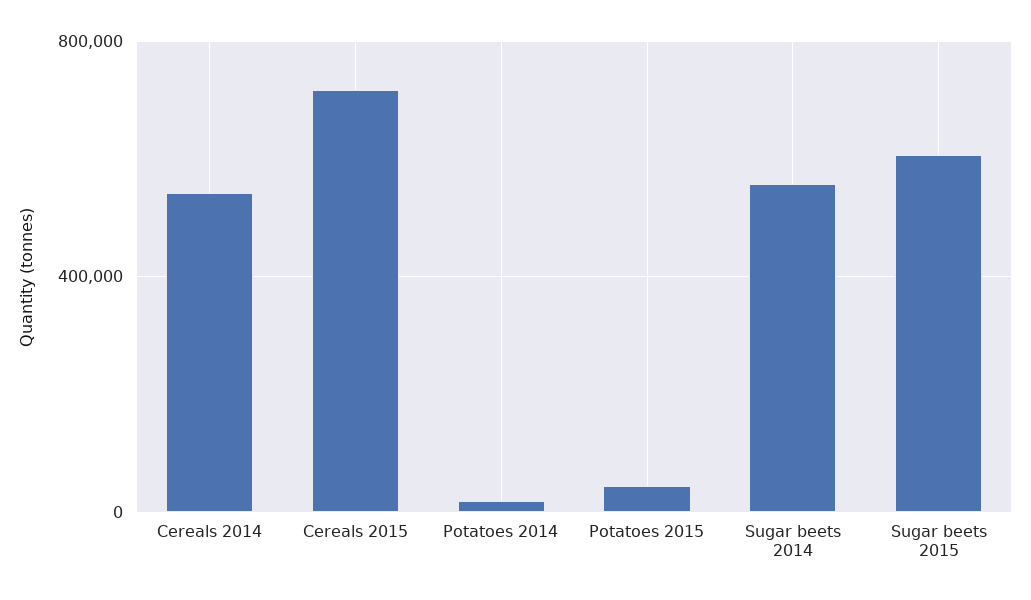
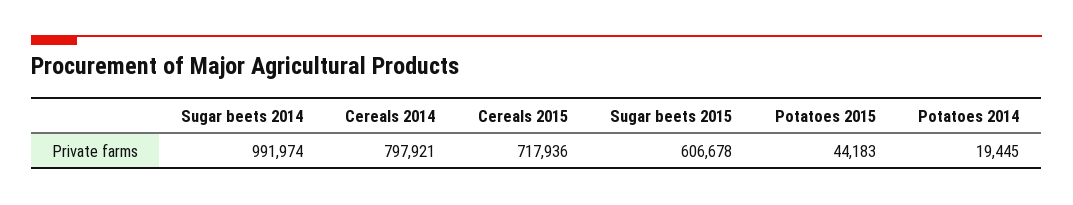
  {
-   "Cereals 2014": 550000,
+   "Cereals 2014": 797921,
    "Cereals 2015": 717936,
    "Potatoes 2014": 19445,
    "Potatoes 2015": 44183,
-   "Sugar beets 2014": 550000,
+   "Sugar beets 2014": 991974,
    "Sugar beets 2015": 606678
  }

